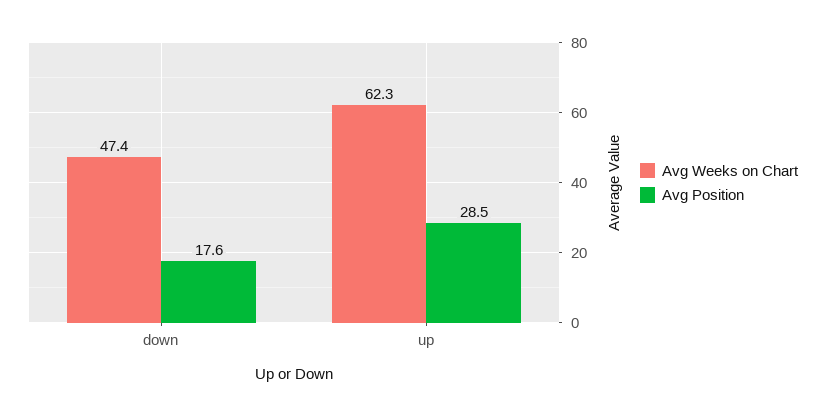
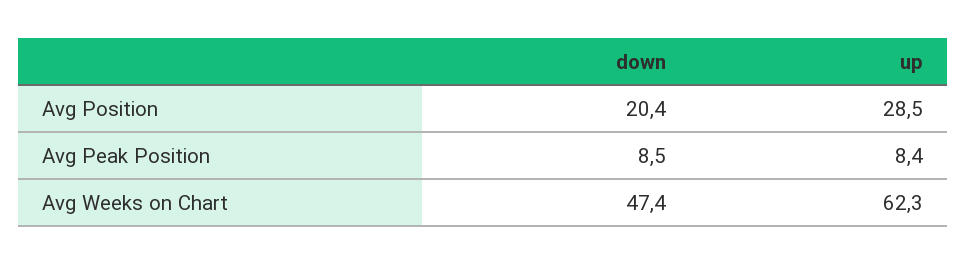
  {
    "Avg Weeks on Chart": {
      "down": 47.4,
      "up": 62.3
    },
    "Avg Position": {
-     "down": 17.6,
+     "down": 20.4,
      "up": 28.5
-   }
+   },
+   "Avg Peak Position": {
+     "down": 8.5,
+     "up": 8.4
+   }
  }

